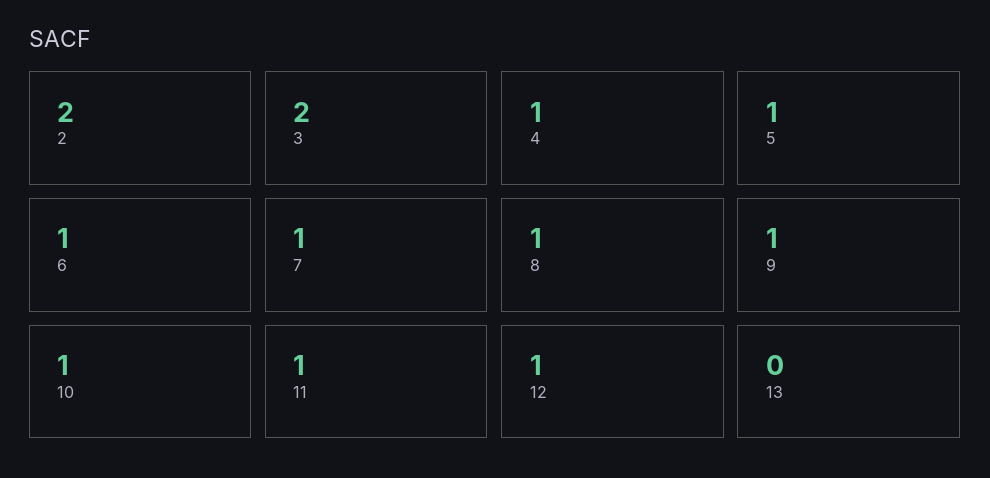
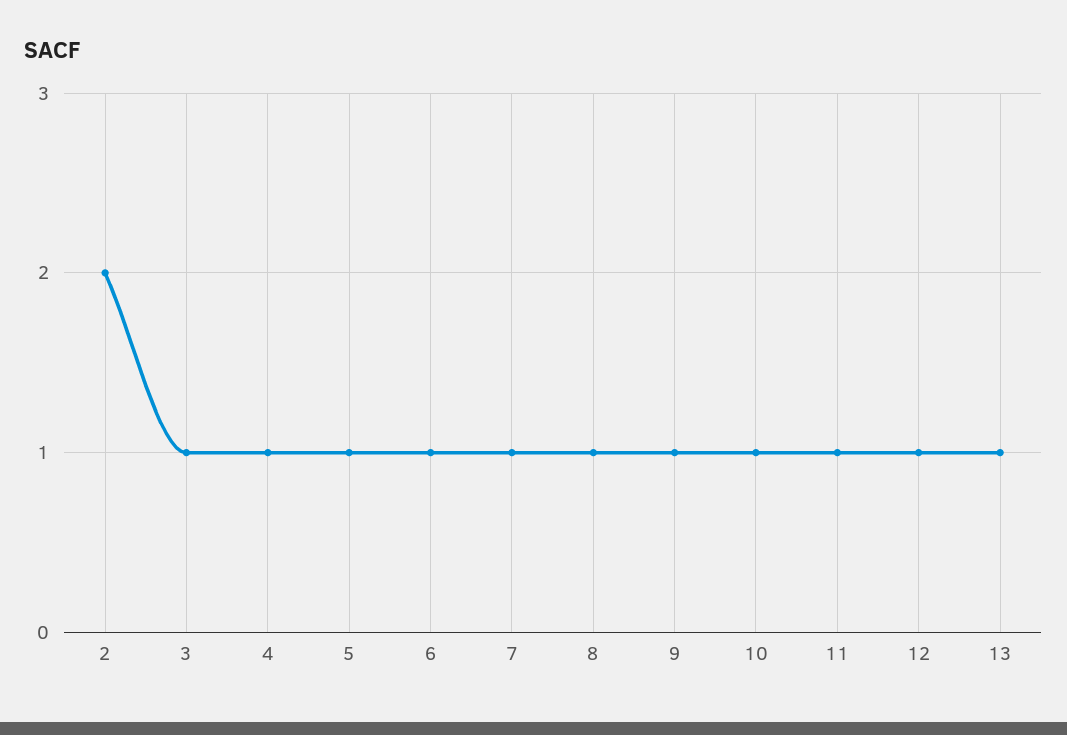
  {
    "2": 2,
-   "3": 2,
+   "3": 1,
    "4": 1,
    "5": 1,
    "6": 1,
    "7": 1,
    "8": 1,
    "9": 1,
    "10": 1,
    "11": 1,
    "12": 1,
-   "13": 0
+   "13": 1
  }

